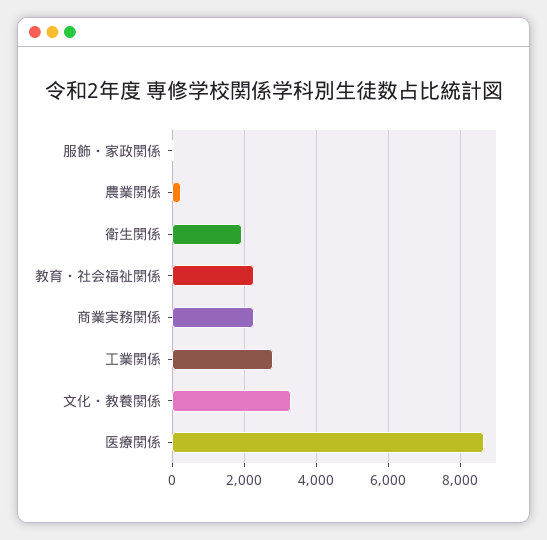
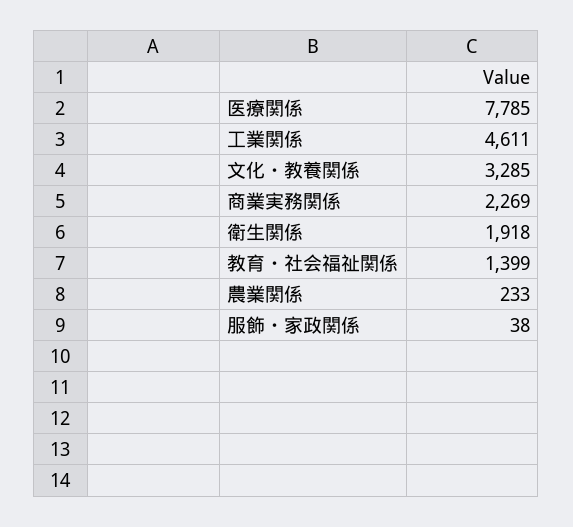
  {
    "服飾・家政関係": 38,
    "農業関係": 233,
    "衛生関係": 1918,
-   "教育・社会福祉関係": 2200,
+   "教育・社会福祉関係": 1399,
    "商業実務関係": 2269,
-   "工業関係": 2800,
+   "工業関係": 4611,
    "文化・教養関係": 3285,
-   "医療関係": 8600
+   "医療関係": 7785
  }

